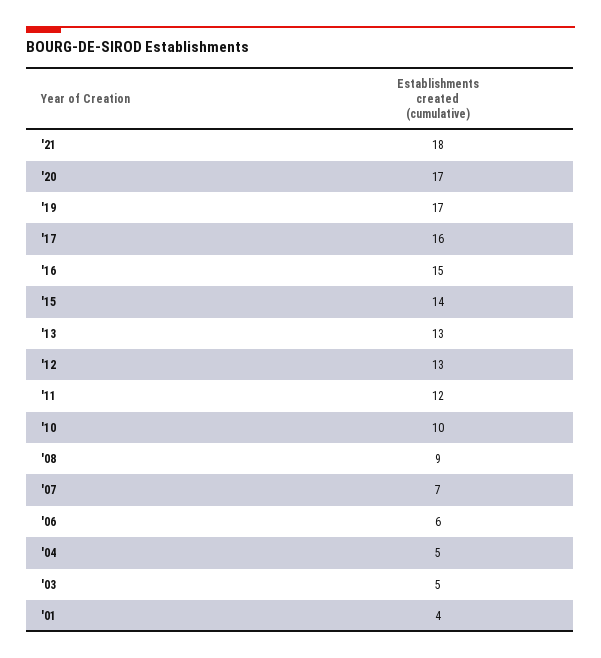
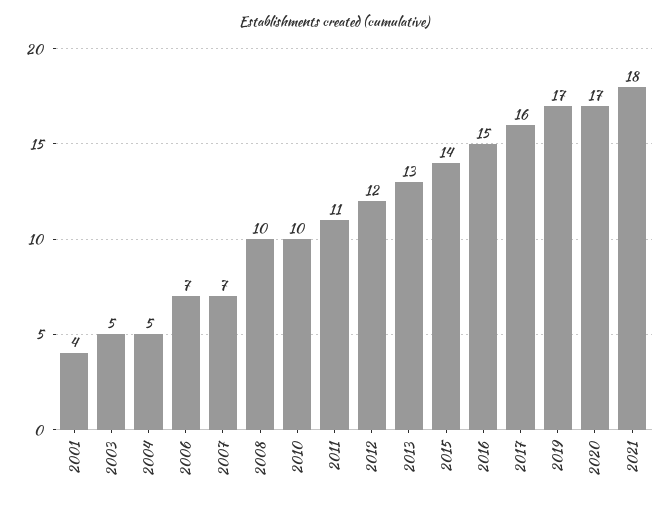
  {
    "'21": 18,
    "'20": 17,
    "'19": 17,
    "'17": 16,
    "'16": 15,
    "'15": 14,
    "'13": 13,
-   "'12": 13,
+   "'12": 12,
-   "'11": 12,
+   "'11": 11,
    "'10": 10,
-   "'08": 9,
+   "'08": 10,
    "'07": 7,
-   "'06": 6,
+   "'06": 7,
    "'04": 5,
    "'03": 5,
    "'01": 4
  }

